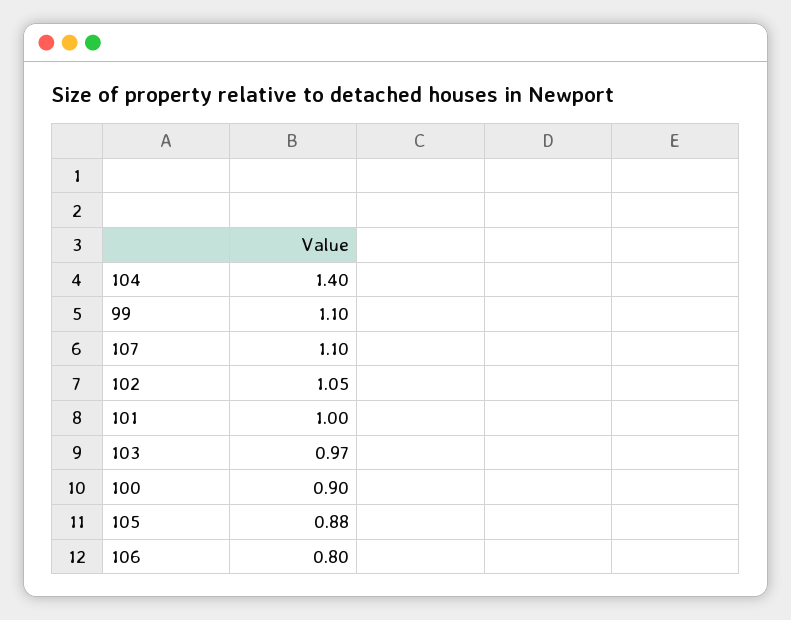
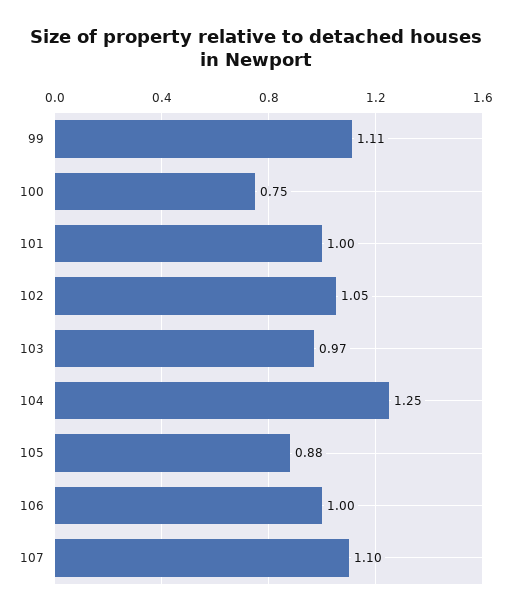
  {
-   "104": 1.4,
+   "104": 1.25,
-   "99": 1.1,
+   "99": 1.11,
    "107": 1.1,
    "102": 1.05,
    "101": 1,
    "103": 0.97,
-   "100": 0.9,
+   "100": 0.75,
    "105": 0.88,
-   "106": 0.8
+   "106": 1
  }

